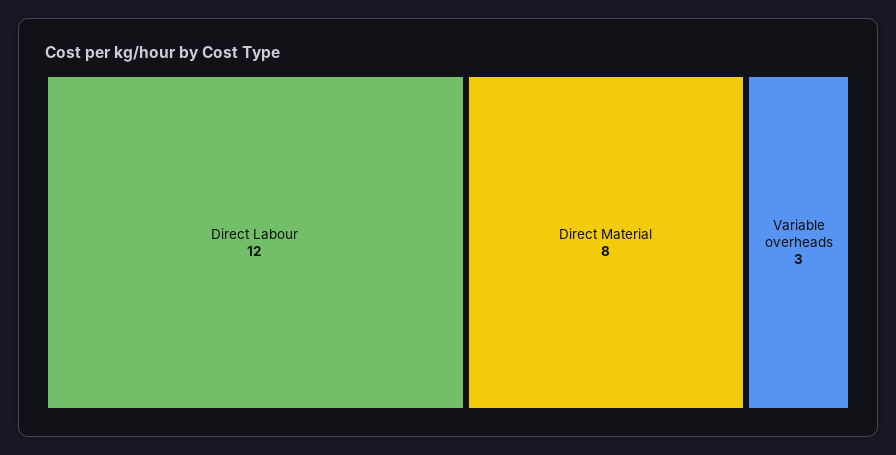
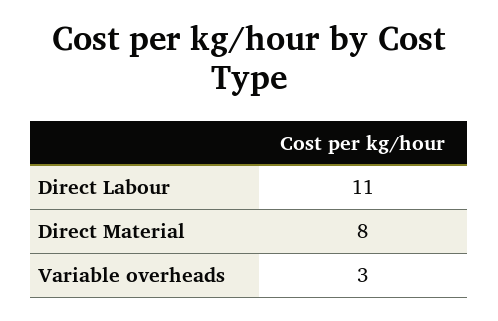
  {
-   "Direct Labour": 12,
+   "Direct Labour": 11,
    "Direct Material": 8,
    "Variable overheads": 3
  }

